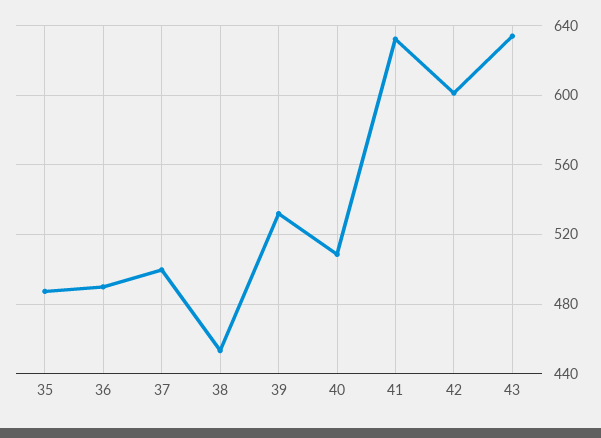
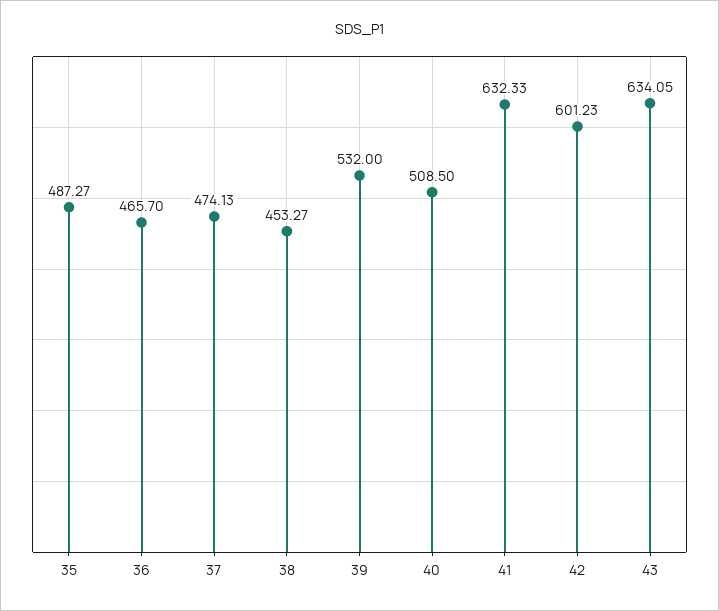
  {
    "35": 487.27,
-   "36": 490,
+   "36": 465.7,
-   "37": 500,
+   "37": 474.13,
    "38": 453.27,
    "39": 532,
    "40": 508.5,
    "41": 632.33,
    "42": 601.23,
    "43": 634.05
  }

